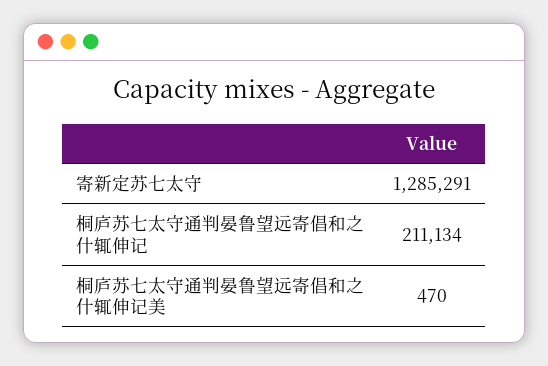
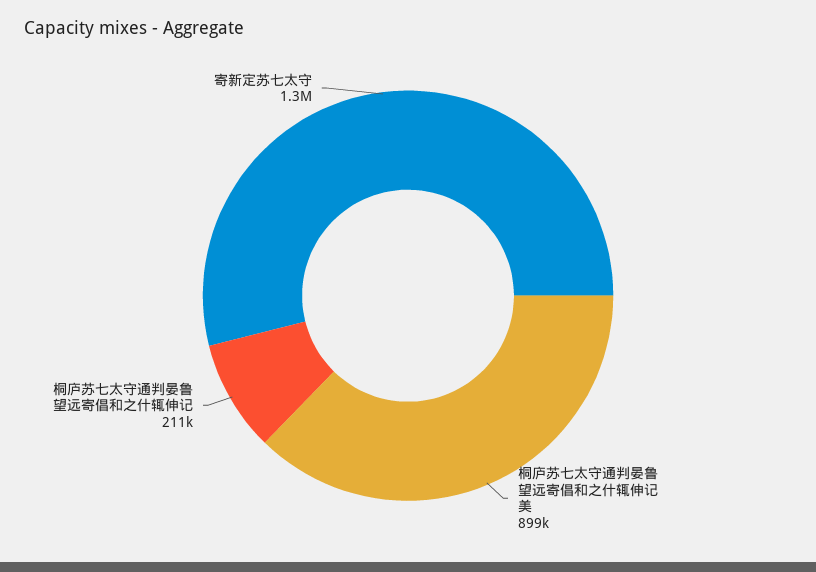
  {
    "寄新定苏七太守": 1285291,
    "桐庐苏七太守通判晏鲁望远寄倡和之什辄伸记": 211134,
-   "桐庐苏七太守通判晏鲁望远寄倡和之什辄伸记美": 470
+   "桐庐苏七太守通判晏鲁望远寄倡和之什辄伸记美": 899000
  }

